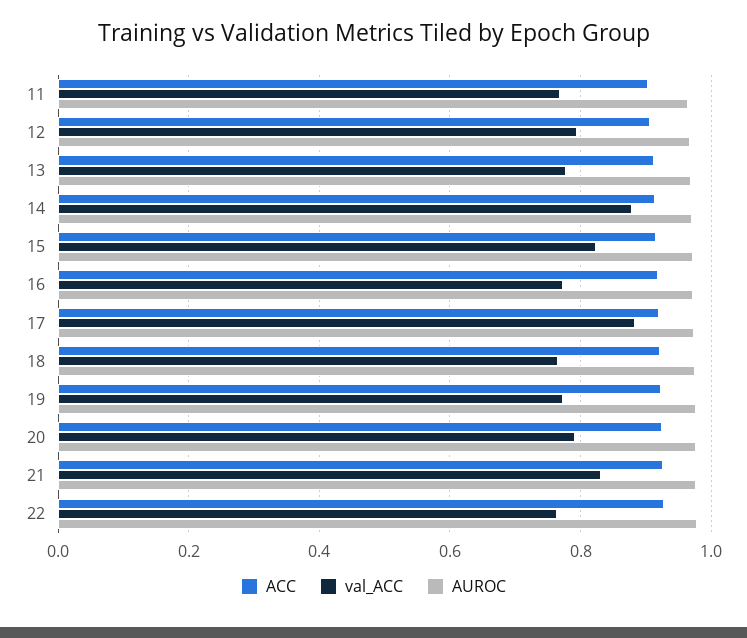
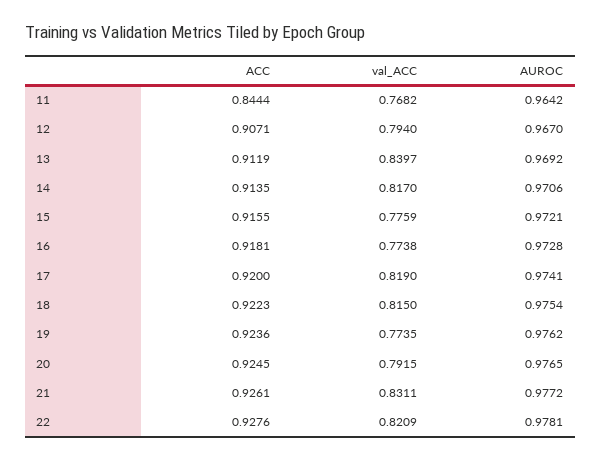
  {
    "ACC": {
-     "11": 0.9,
+     "11": 0.8444,
      "12": 0.9071,
      "13": 0.9119,
      "14": 0.9135,
      "15": 0.9155,
      "16": 0.9181,
      "17": 0.92,
      "18": 0.9223,
      "19": 0.9236,
      "20": 0.9245,
      "21": 0.9261,
      "22": 0.9276
    },
    "val_ACC": {
      "11": 0.7682,
      "12": 0.794,
-     "13": 0.78,
+     "13": 0.8397,
-     "14": 0.88,
+     "14": 0.817,
-     "15": 0.82,
+     "15": 0.7759,
      "16": 0.7738,
-     "17": 0.88,
+     "17": 0.819,
-     "18": 0.76,
+     "18": 0.815,
      "19": 0.7735,
      "20": 0.7915,
      "21": 0.8311,
-     "22": 0.76
+     "22": 0.8209
    },
    "AUROC": {
      "11": 0.9642,
      "12": 0.967,
      "13": 0.9692,
      "14": 0.9706,
      "15": 0.9721,
      "16": 0.9728,
      "17": 0.9741,
      "18": 0.9754,
      "19": 0.9762,
      "20": 0.9765,
      "21": 0.9772,
      "22": 0.9781
    }
  }

